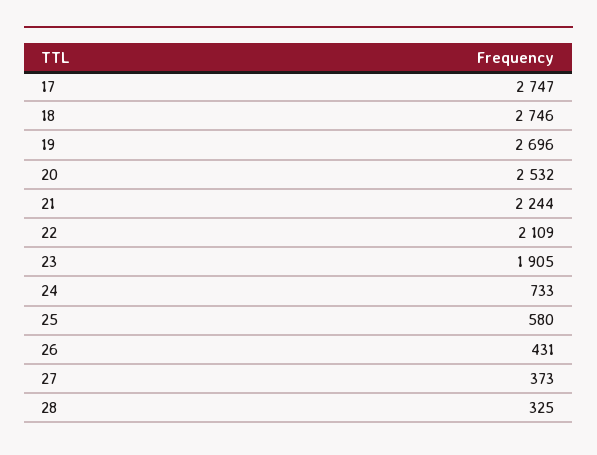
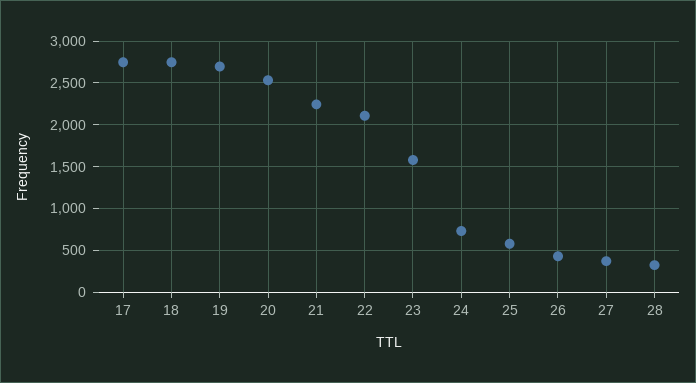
  {
    "17": 2747,
    "18": 2746,
    "19": 2696,
    "20": 2532,
    "21": 2244,
    "22": 2109,
-   "23": 1905,
+   "23": 1600,
    "24": 733,
    "25": 580,
    "26": 431,
    "27": 373,
    "28": 325
  }

